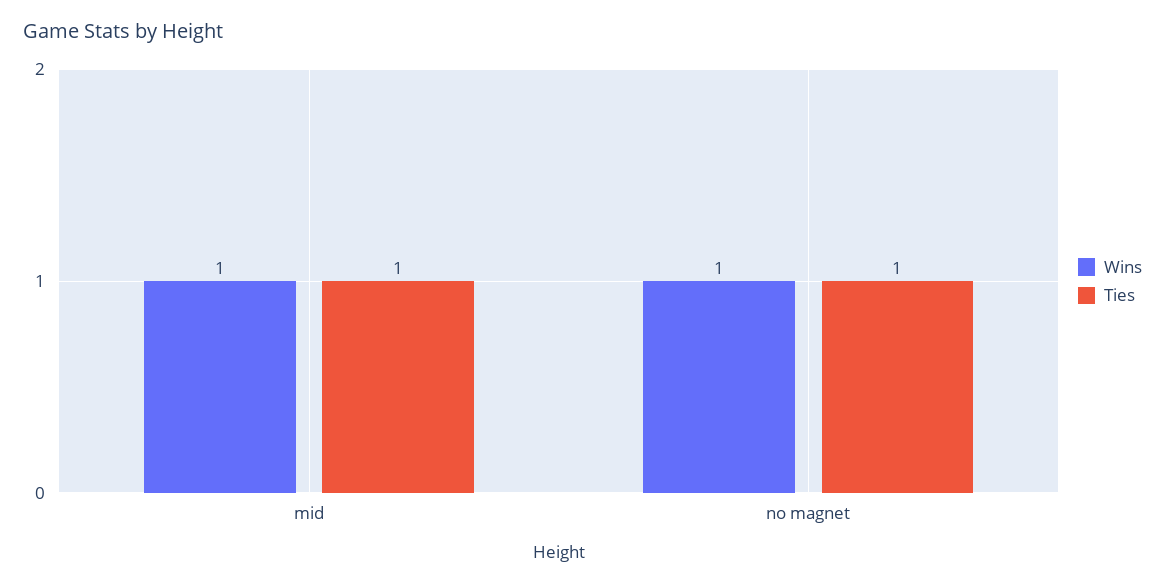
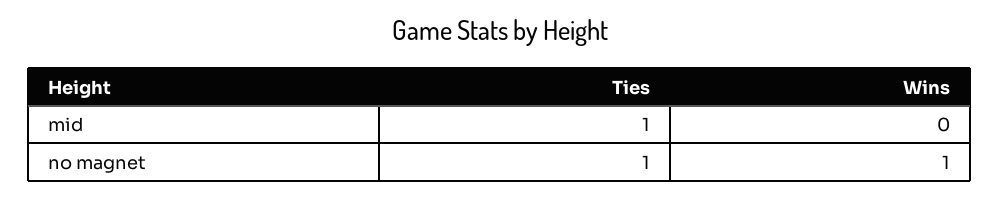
  {
    "Wins": {
-     "mid": 1,
+     "mid": 0,
      "no magnet": 1
    },
    "Ties": {
      "mid": 1,
      "no magnet": 1
    }
  }

